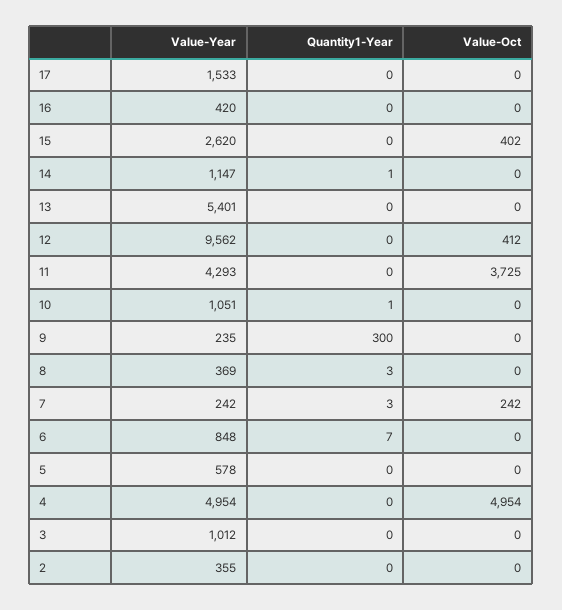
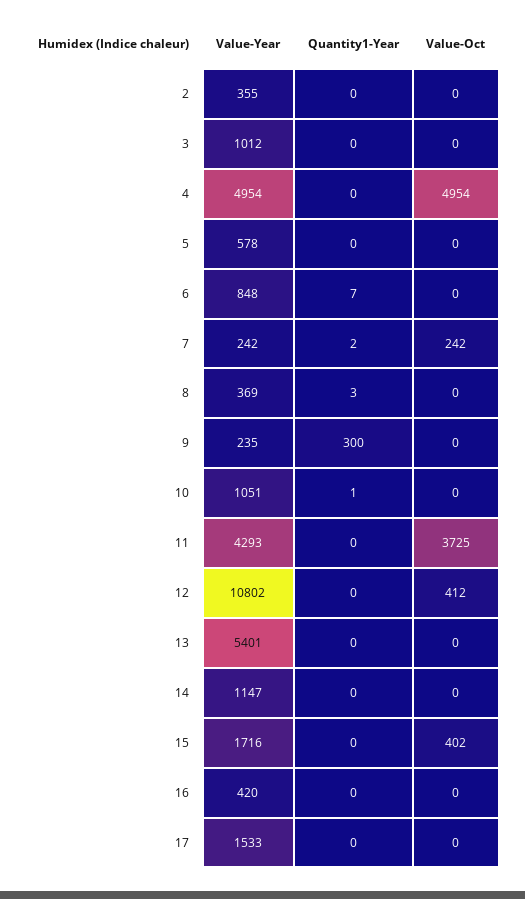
  {
    "Value-Year": {
      "17": 1533,
      "16": 420,
-     "15": 2620,
+     "15": 1716,
      "14": 1147,
      "13": 5401,
-     "12": 9562,
+     "12": 10802,
      "11": 4293,
      "10": 1051,
      "9": 235,
      "8": 369,
      "7": 242,
      "6": 848,
      "5": 578,
      "4": 4954,
      "3": 1012,
      "2": 355
    },
    "Quantity1-Year": {
      "17": 0,
      "16": 0,
      "15": 0,
-     "14": 1,
+     "14": 0,
      "13": 0,
      "12": 0,
      "11": 0,
      "10": 1,
      "9": 300,
      "8": 3,
-     "7": 3,
+     "7": 2,
      "6": 7,
      "5": 0,
      "4": 0,
      "3": 0,
      "2": 0
    },
    "Value-Oct": {
      "17": 0,
      "16": 0,
      "15": 402,
      "14": 0,
      "13": 0,
      "12": 412,
      "11": 3725,
      "10": 0,
      "9": 0,
      "8": 0,
      "7": 242,
      "6": 0,
      "5": 0,
      "4": 4954,
      "3": 0,
      "2": 0
    }
  }

